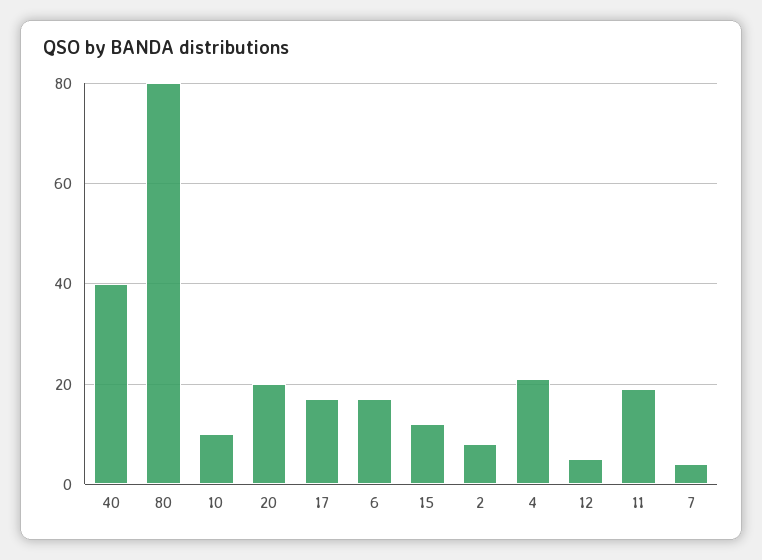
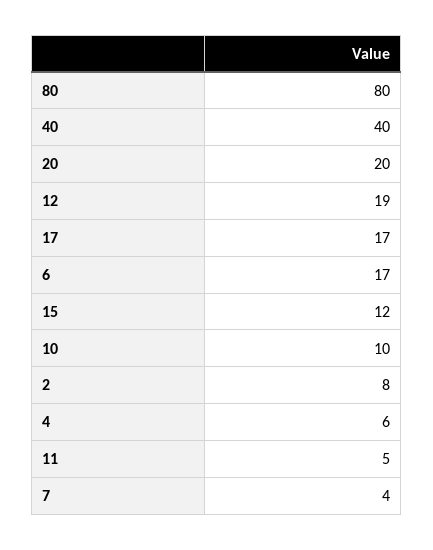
  {
    "40": 40,
    "80": 80,
    "10": 10,
    "20": 20,
    "17": 17,
    "6": 17,
    "15": 12,
    "2": 8,
-   "4": 20,
+   "4": 6,
-   "12": 5,
+   "12": 19,
-   "11": 20,
+   "11": 5,
    "7": 4
  }

